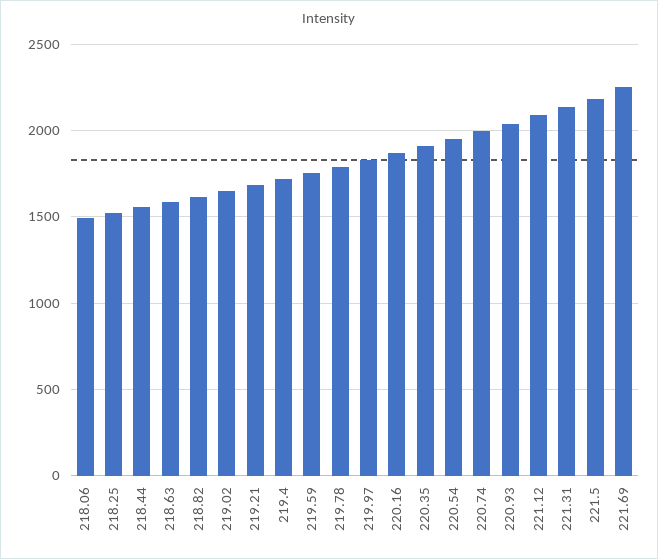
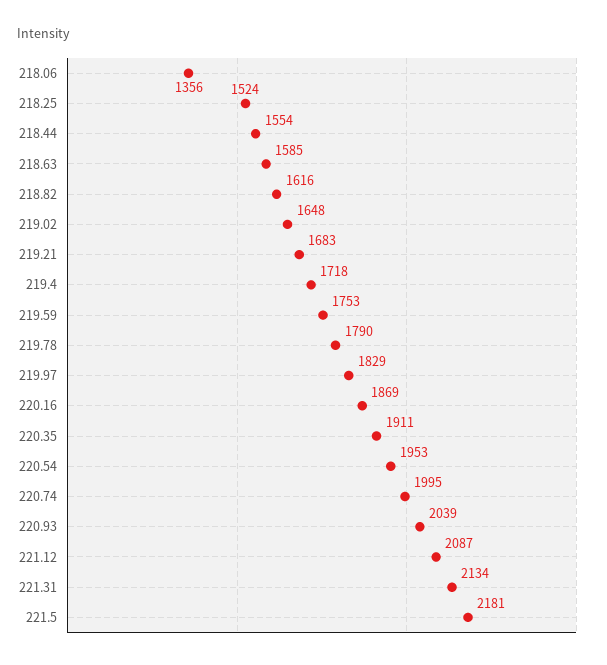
  {
-   "218.06": 1500,
+   "218.06": 1356,
    "218.25": 1524,
    "218.44": 1554,
    "218.63": 1585,
    "218.82": 1616,
    "219.02": 1648,
    "219.21": 1683,
    "219.4": 1718,
    "219.59": 1753,
    "219.78": 1790,
    "219.97": 1829,
    "220.16": 1869,
    "220.35": 1911,
    "220.54": 1953,
    "220.74": 1995,
    "220.93": 2039,
    "221.12": 2087,
    "221.31": 2134,
-   "221.5": 2181,
+   "221.5": 2181
-   "221.69": 2250
  }

